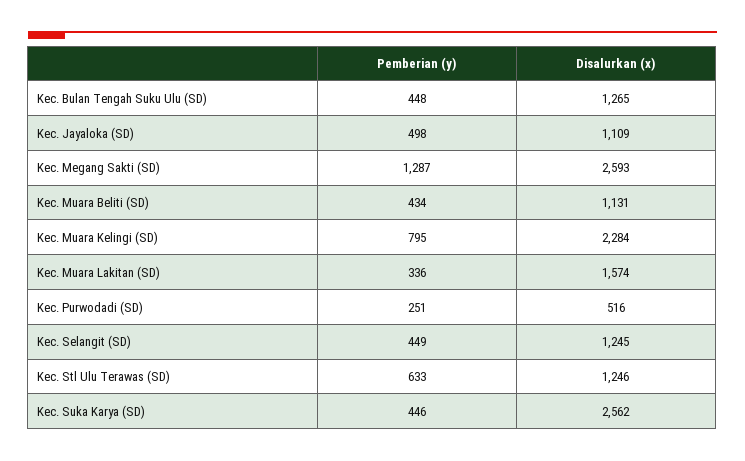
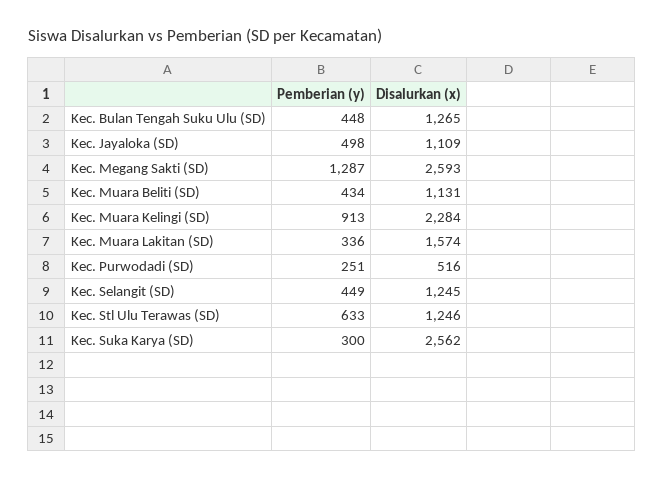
  {
    "Pemberian (y)": {
      "Kec. Bulan Tengah Suku Ulu (SD)": 448,
      "Kec. Jayaloka (SD)": 498,
      "Kec. Megang Sakti (SD)": 1287,
      "Kec. Muara Beliti (SD)": 434,
-     "Kec. Muara Kelingi (SD)": 795,
+     "Kec. Muara Kelingi (SD)": 913,
      "Kec. Muara Lakitan (SD)": 336,
      "Kec. Purwodadi (SD)": 251,
      "Kec. Selangit (SD)": 449,
      "Kec. Stl Ulu Terawas (SD)": 633,
-     "Kec. Suka Karya (SD)": 446
+     "Kec. Suka Karya (SD)": 300
    },
    "Disalurkan (x)": {
      "Kec. Bulan Tengah Suku Ulu (SD)": 1265,
      "Kec. Jayaloka (SD)": 1109,
      "Kec. Megang Sakti (SD)": 2593,
      "Kec. Muara Beliti (SD)": 1131,
      "Kec. Muara Kelingi (SD)": 2284,
      "Kec. Muara Lakitan (SD)": 1574,
      "Kec. Purwodadi (SD)": 516,
      "Kec. Selangit (SD)": 1245,
      "Kec. Stl Ulu Terawas (SD)": 1246,
      "Kec. Suka Karya (SD)": 2562
    }
  }

